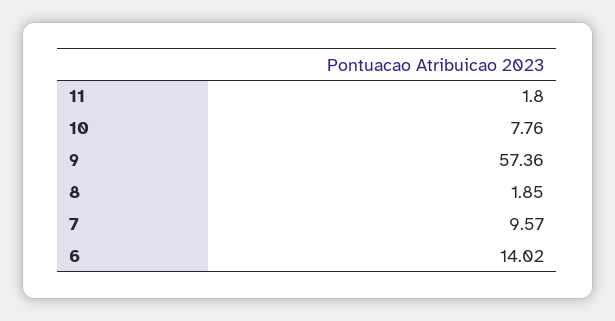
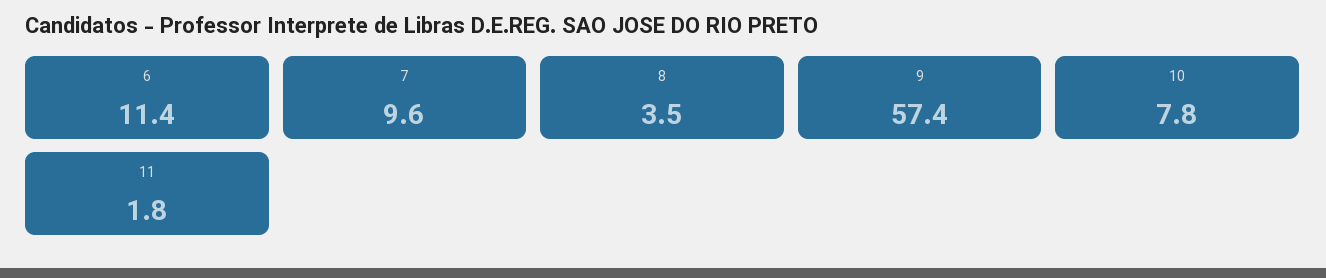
  {
    "11": 1.8,
    "10": 7.76,
    "9": 57.36,
-   "8": 1.85,
+   "8": 3.5,
    "7": 9.57,
-   "6": 14.02
+   "6": 11.4
  }

